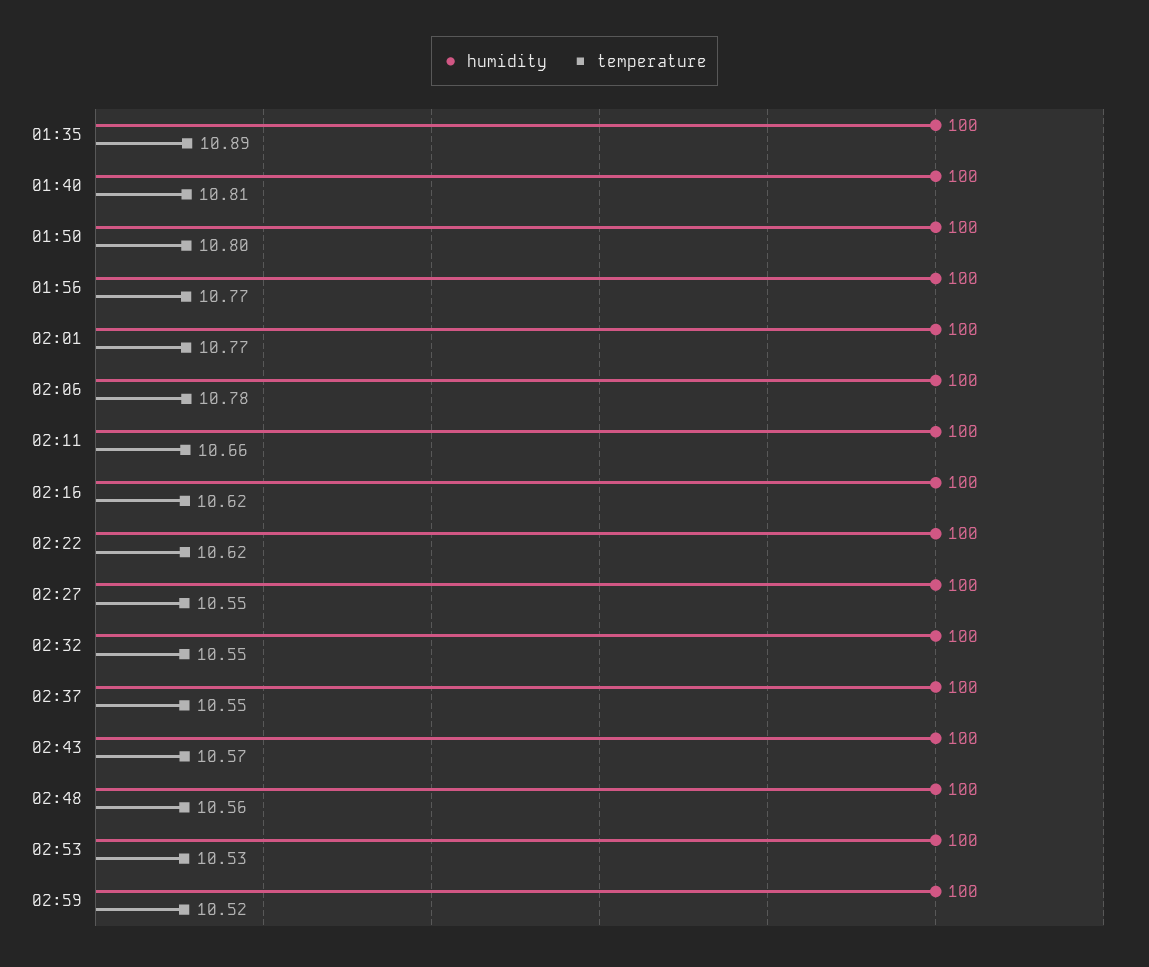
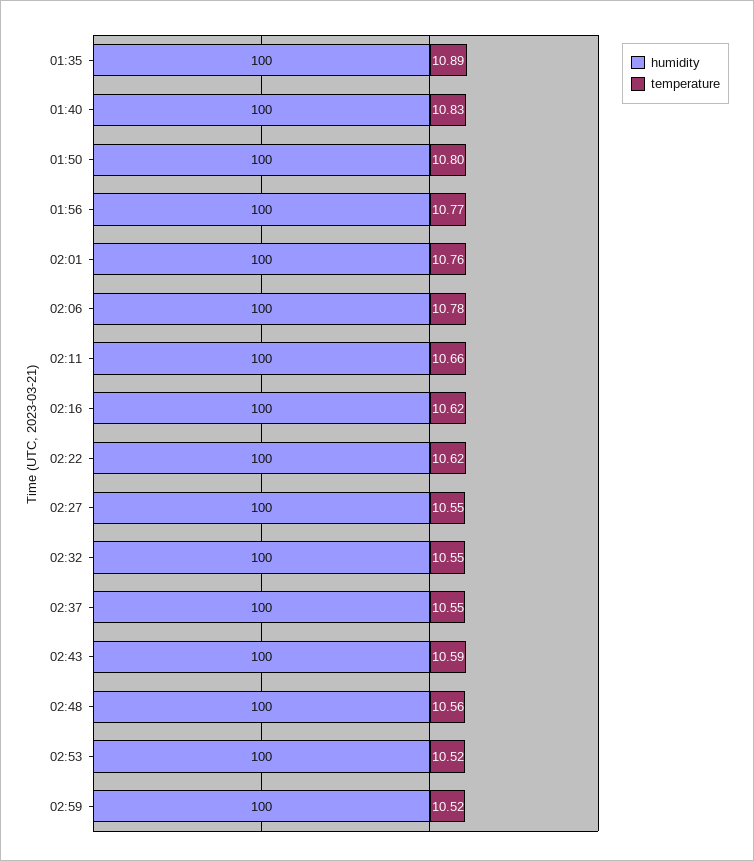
  {
    "humidity": {
      "01:35": 100,
      "01:40": 100,
      "01:50": 100,
      "01:56": 100,
      "02:01": 100,
      "02:06": 100,
      "02:11": 100,
      "02:16": 100,
      "02:22": 100,
      "02:27": 100,
      "02:32": 100,
      "02:37": 100,
      "02:43": 100,
      "02:48": 100,
      "02:53": 100,
      "02:59": 100
    },
    "temperature": {
      "01:35": 10.89,
-     "01:40": 10.81,
+     "01:40": 10.83,
      "01:50": 10.8,
      "01:56": 10.77,
-     "02:01": 10.77,
+     "02:01": 10.76,
      "02:06": 10.78,
      "02:11": 10.66,
      "02:16": 10.62,
      "02:22": 10.62,
      "02:27": 10.55,
      "02:32": 10.55,
      "02:37": 10.55,
-     "02:43": 10.57,
+     "02:43": 10.59,
      "02:48": 10.56,
-     "02:53": 10.53,
+     "02:53": 10.52,
      "02:59": 10.52
    }
  }

